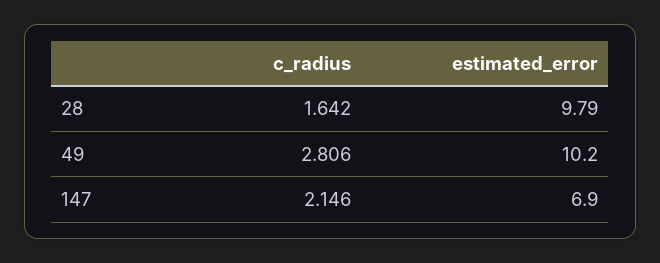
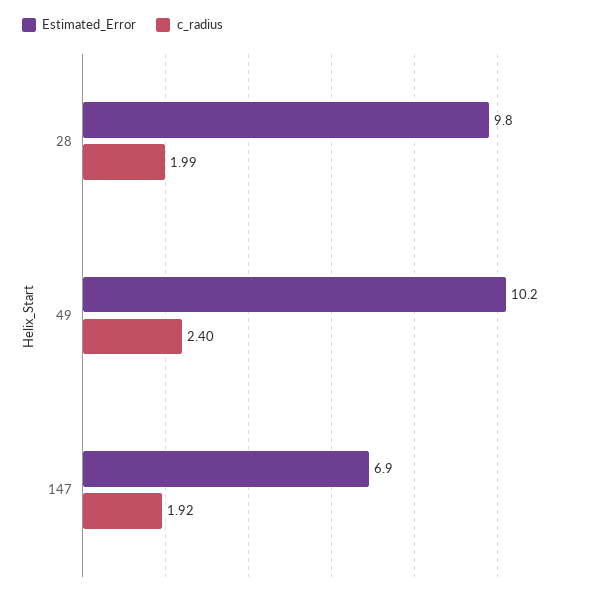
  {
    "c_radius": {
-     "28": 1.642,
+     "28": 1.99,
-     "49": 2.806,
+     "49": 2.4,
-     "147": 2.146
+     "147": 1.92
    },
    "estimated_error": {
      "28": 9.79,
      "49": 10.2,
      "147": 6.9
    }
  }

